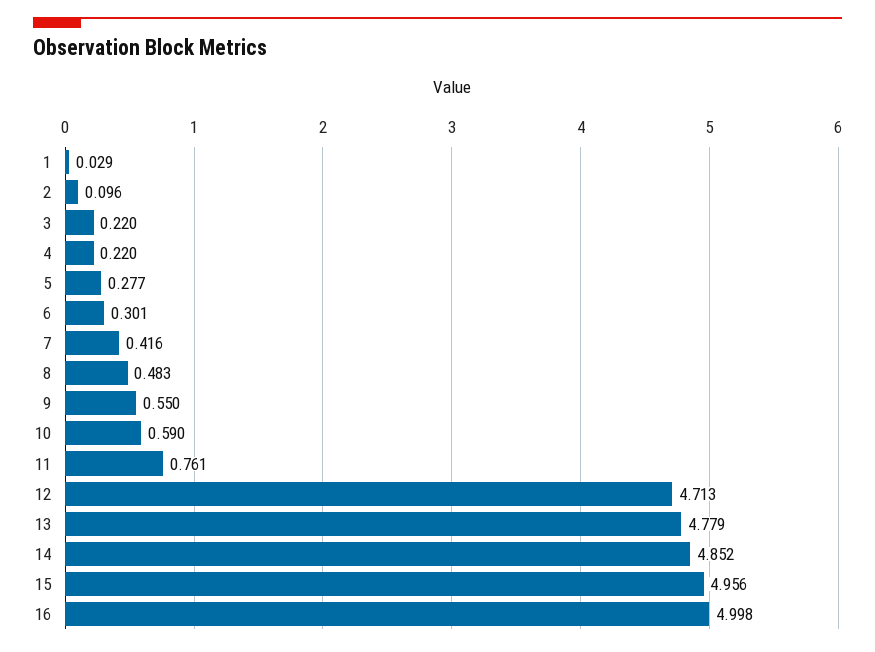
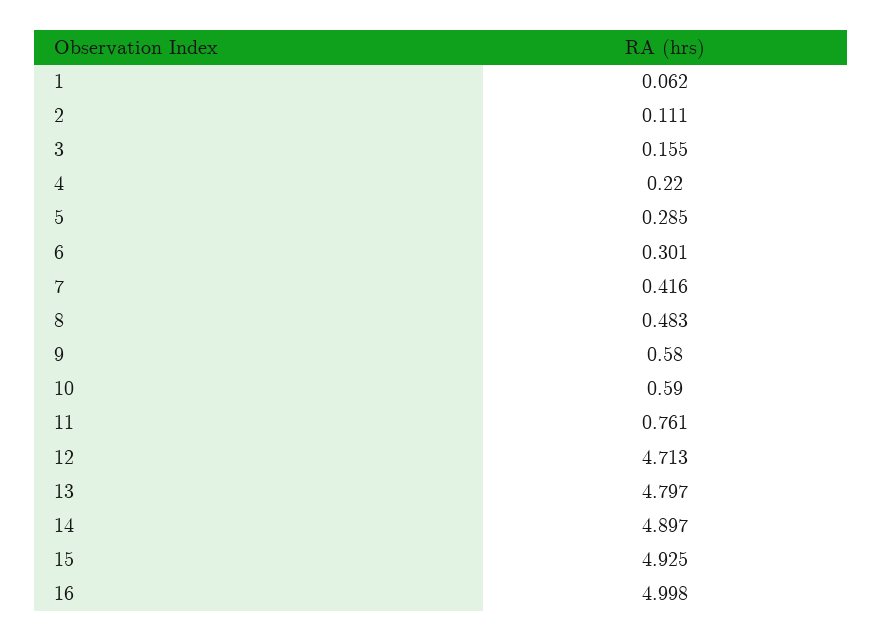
  {
-   "1": 0.029,
+   "1": 0.062,
-   "2": 0.096,
+   "2": 0.111,
-   "3": 0.22,
+   "3": 0.155,
    "4": 0.22,
-   "5": 0.277,
+   "5": 0.285,
    "6": 0.301,
    "7": 0.416,
    "8": 0.483,
-   "9": 0.55,
+   "9": 0.58,
    "10": 0.59,
    "11": 0.761,
    "12": 4.713,
-   "13": 4.779,
+   "13": 4.797,
-   "14": 4.852,
+   "14": 4.897,
-   "15": 4.956,
+   "15": 4.925,
    "16": 4.998
  }

